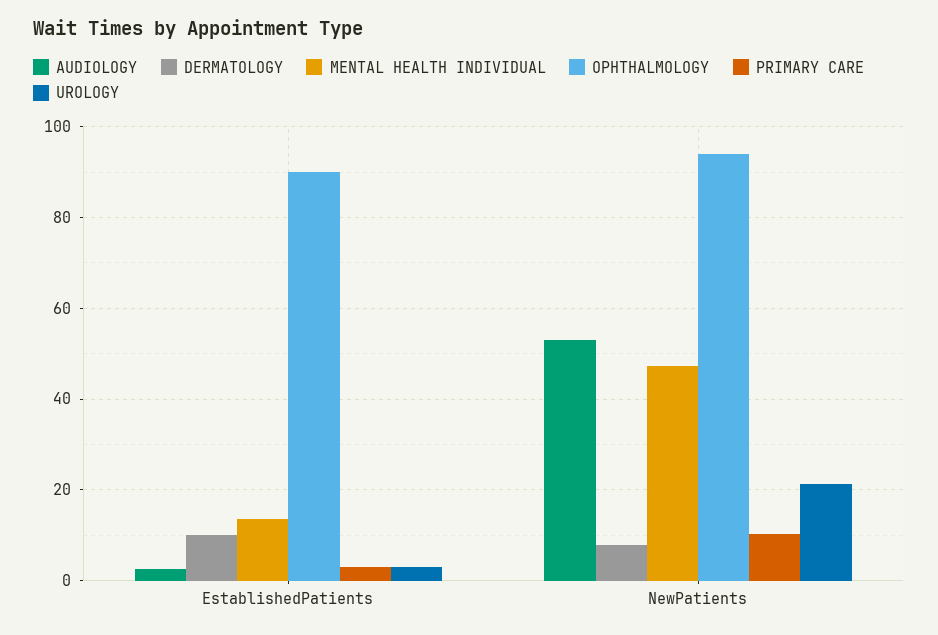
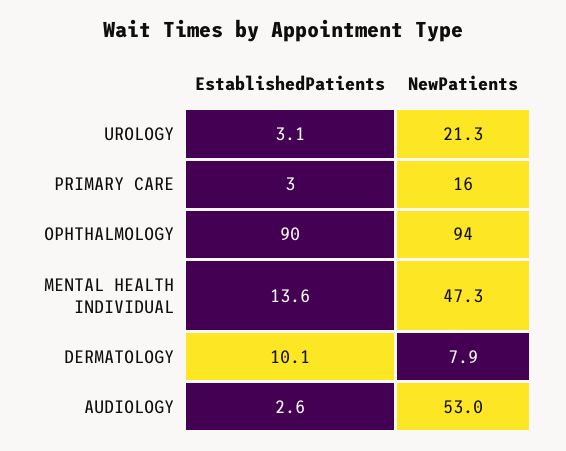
  {
    "AUDIOLOGY": {
      "EstablishedPatients": 2.6,
      "NewPatients": 53
    },
    "DERMATOLOGY": {
      "EstablishedPatients": 10.1,
      "NewPatients": 7.9
    },
    "MENTAL HEALTH INDIVIDUAL": {
      "EstablishedPatients": 13.6,
      "NewPatients": 47.3
    },
    "OPHTHALMOLOGY": {
      "EstablishedPatients": 90,
      "NewPatients": 94
    },
    "PRIMARY CARE": {
      "EstablishedPatients": 3,
-     "NewPatients": 10
+     "NewPatients": 16
    },
    "UROLOGY": {
      "EstablishedPatients": 3.1,
      "NewPatients": 21.3
    }
  }

